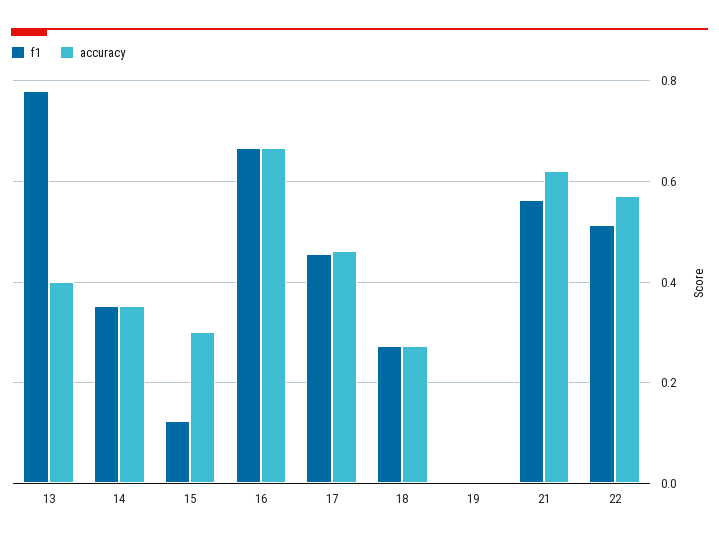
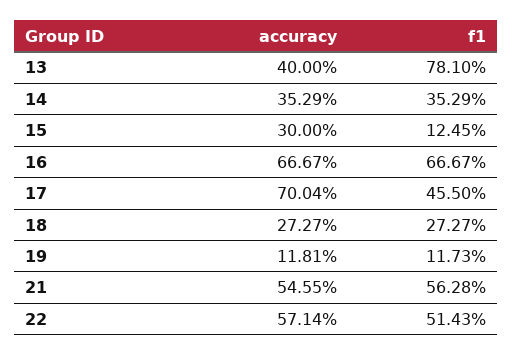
  {
    "f1": {
      "13": 0.781,
      "14": 0.3529,
      "15": 0.1245,
      "16": 0.6667,
      "17": 0.455,
      "18": 0.2727,
-     "19": 0,
+     "19": 0.1173,
      "21": 0.5628,
      "22": 0.5143
    },
    "accuracy": {
      "13": 0.4,
      "14": 0.3529,
      "15": 0.3,
      "16": 0.6667,
-     "17": 0.46,
+     "17": 0.7004,
      "18": 0.2727,
-     "19": 0,
+     "19": 0.1181,
-     "21": 0.62,
+     "21": 0.5455,
      "22": 0.5714
    }
  }

